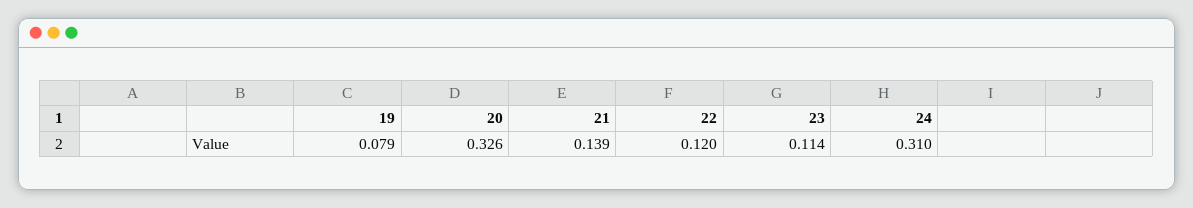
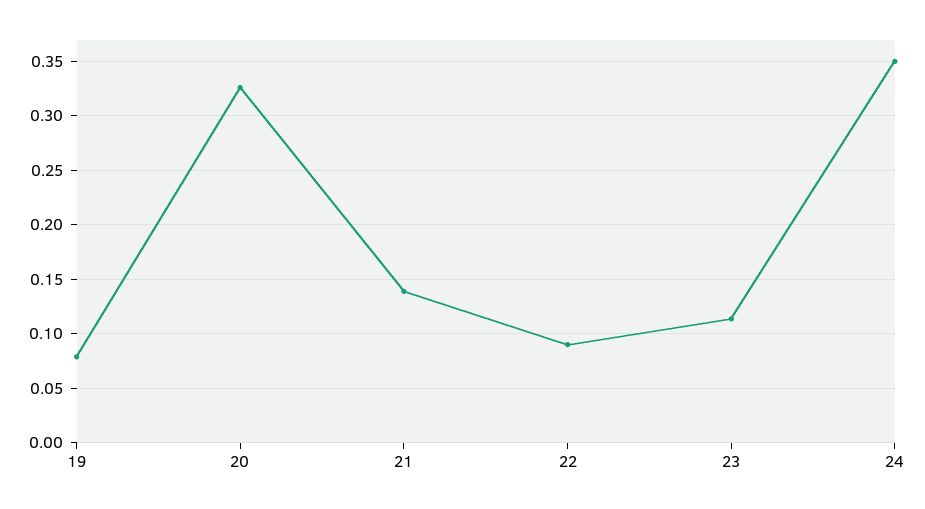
  {
    "19": 0.079,
    "20": 0.326,
    "21": 0.139,
-   "22": 0.12,
+   "22": 0.09,
    "23": 0.114,
-   "24": 0.31
+   "24": 0.35
  }

